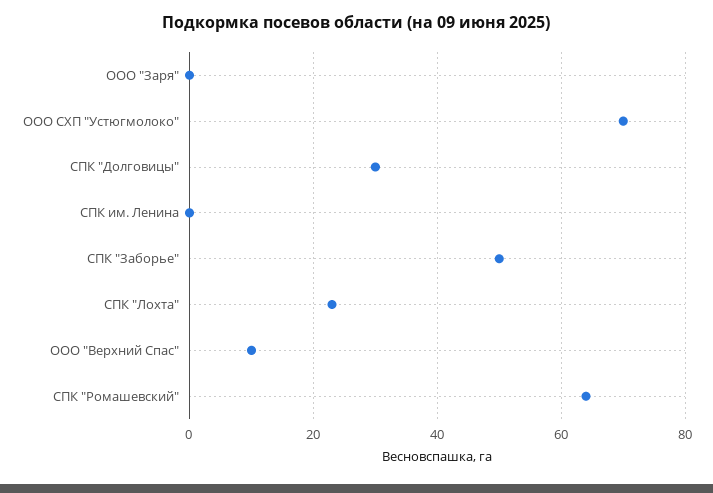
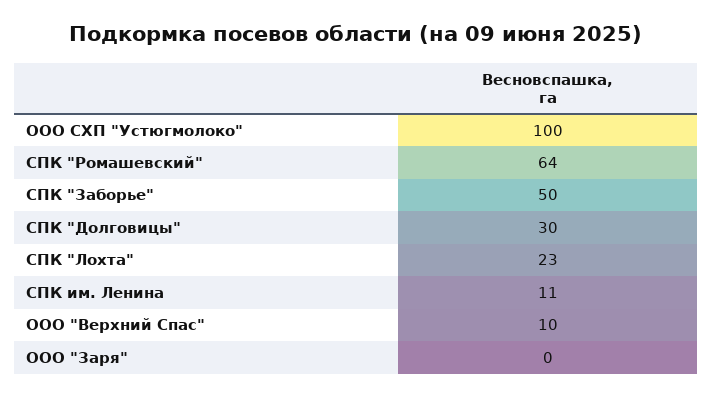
  {
    "ООО \"Заря\"": 0,
-   "ООО СХП \"Устюгмолоко\"": 70,
+   "ООО СХП \"Устюгмолоко\"": 100,
    "СПК \"Долговицы\"": 30,
-   "СПК им. Ленина": 0,
+   "СПК им. Ленина": 11,
    "СПК \"Заборье\"": 50,
    "СПК \"Лохта\"": 23,
    "ООО \"Верхний Спас\"": 10,
    "СПК \"Ромашевский\"": 64
  }

